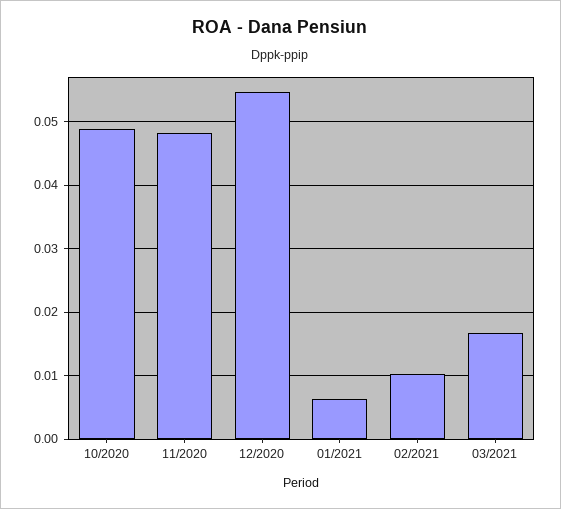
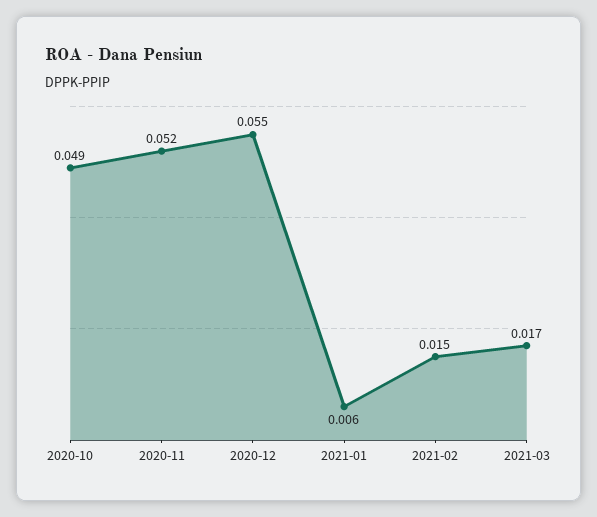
  {
    "10/2020": 0.049,
-   "11/2020": 0.048,
+   "11/2020": 0.052,
    "12/2020": 0.055,
    "01/2021": 0.006,
-   "02/2021": 0.01,
+   "02/2021": 0.015,
    "03/2021": 0.017
  }

